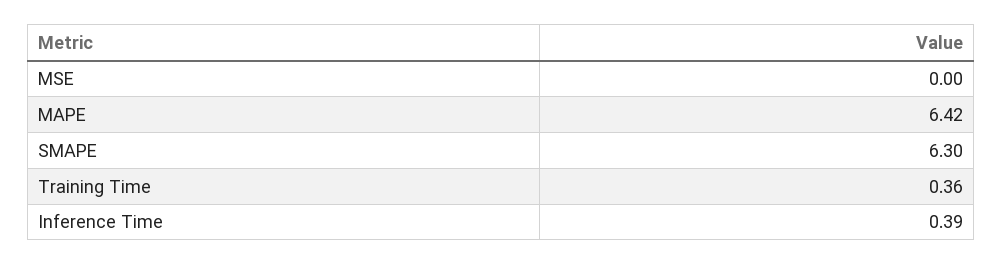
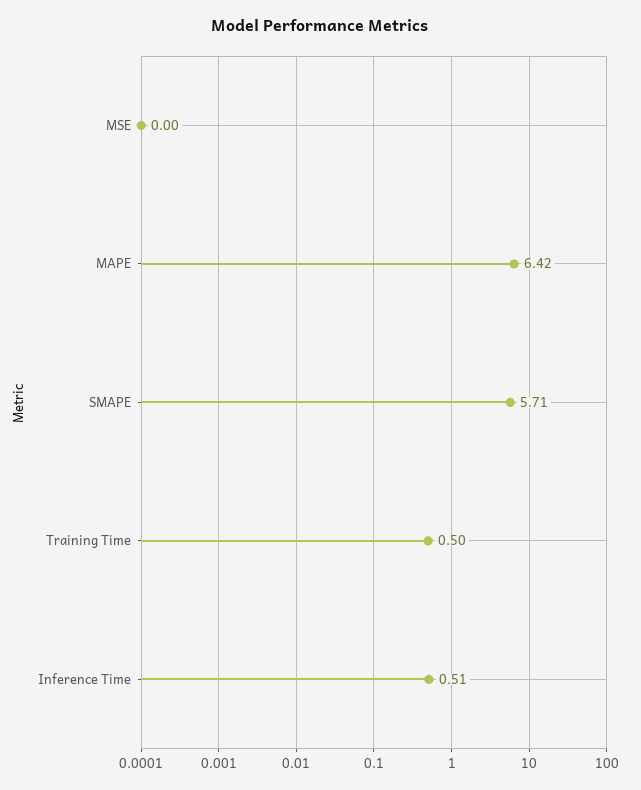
  {
    "MSE": 0,
    "MAPE": 6.42,
-   "SMAPE": 6.3,
+   "SMAPE": 5.71,
-   "Training Time": 0.36,
+   "Training Time": 0.5,
-   "Inference Time": 0.39
+   "Inference Time": 0.51
  }

